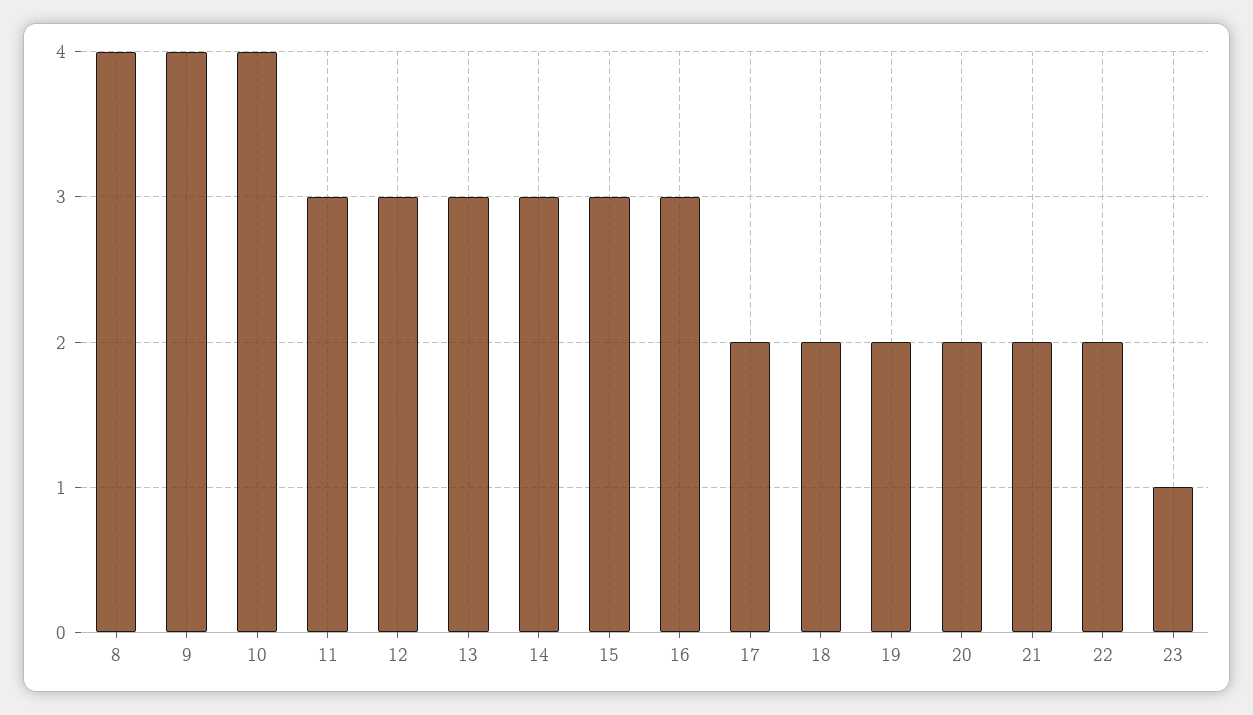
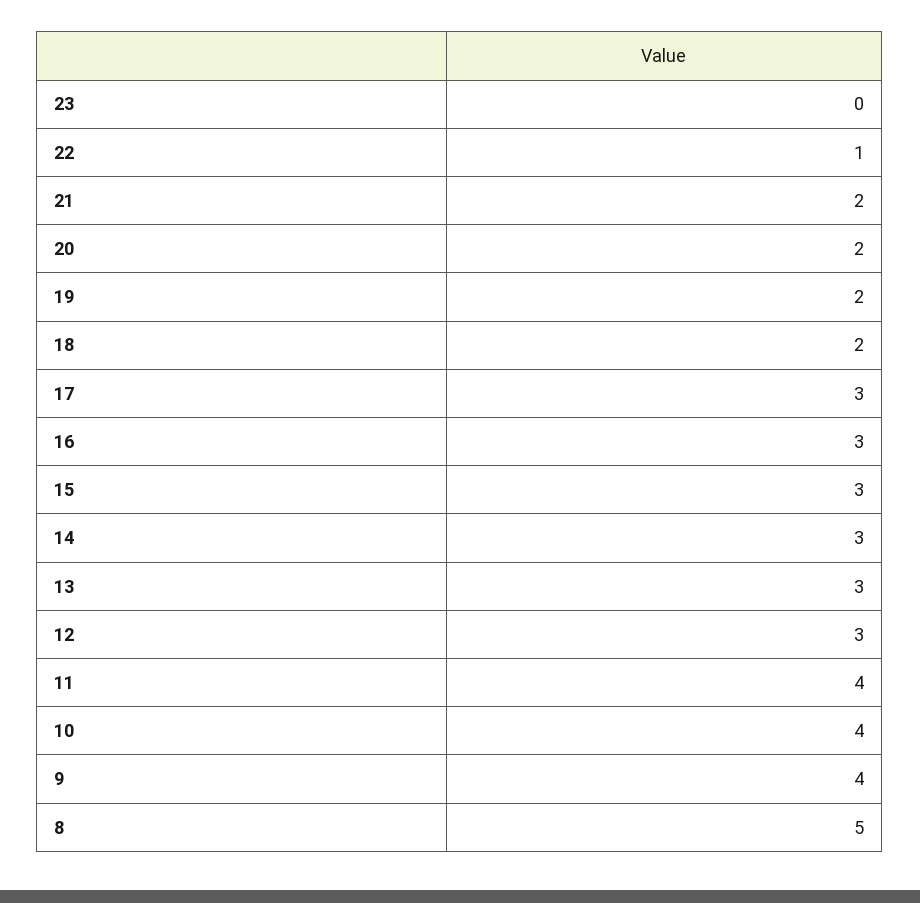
  {
-   "8": 4,
+   "8": 5,
    "9": 4,
    "10": 4,
-   "11": 3,
+   "11": 4,
    "12": 3,
    "13": 3,
    "14": 3,
    "15": 3,
    "16": 3,
-   "17": 2,
+   "17": 3,
    "18": 2,
    "19": 2,
    "20": 2,
    "21": 2,
-   "22": 2,
+   "22": 1,
-   "23": 1
+   "23": 0
  }

